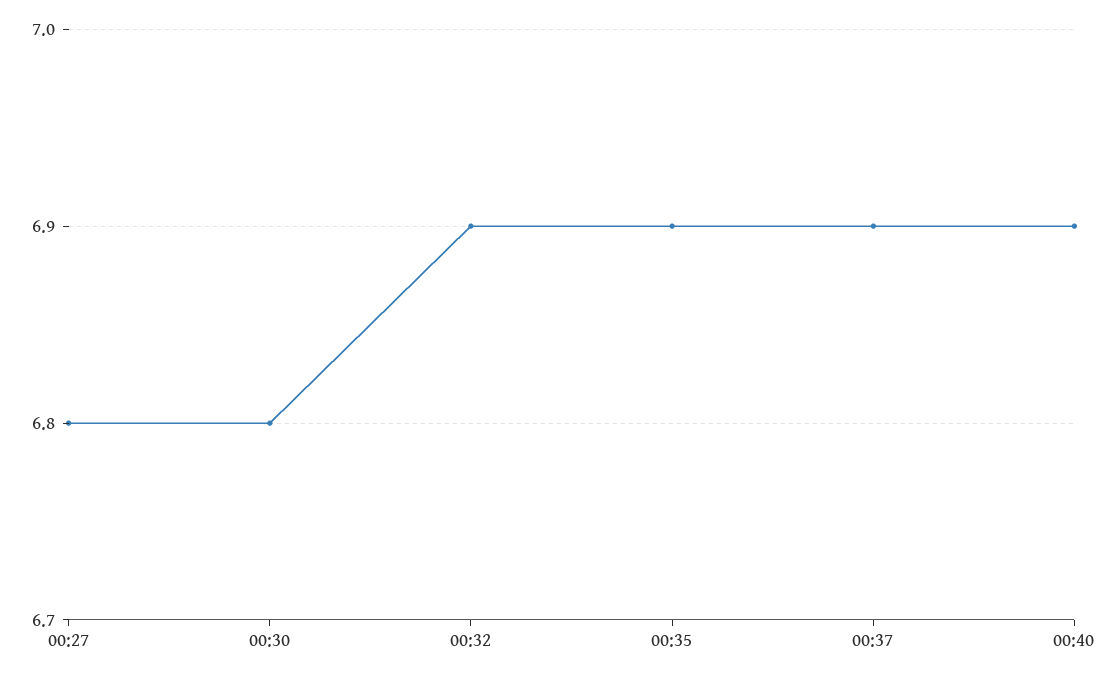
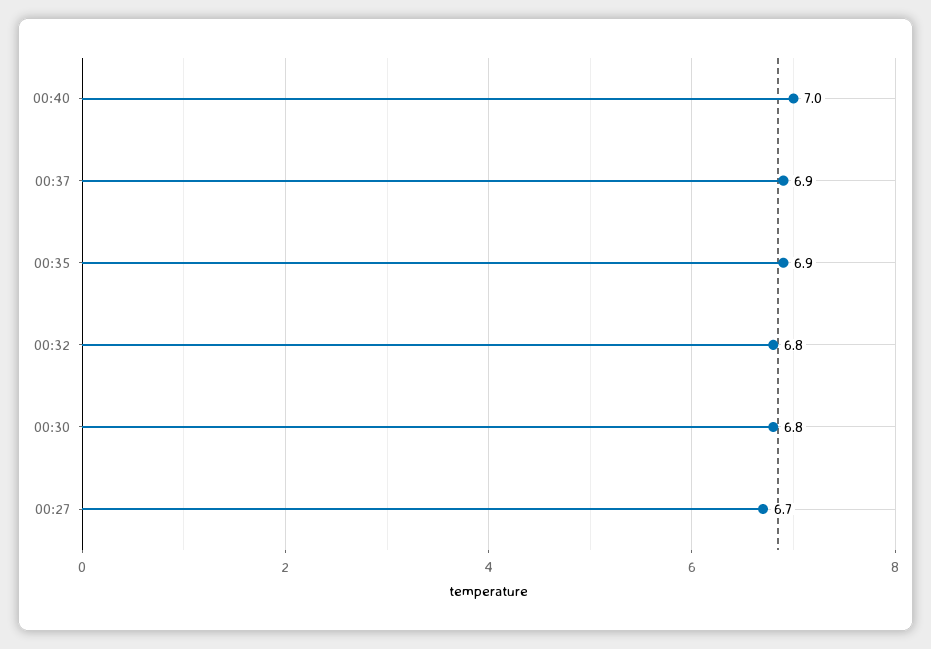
  {
-   "00:27": 6.8,
+   "00:27": 6.7,
    "00:30": 6.8,
-   "00:32": 6.9,
+   "00:32": 6.8,
    "00:35": 6.9,
    "00:37": 6.9,
-   "00:40": 6.9
+   "00:40": 7
  }

